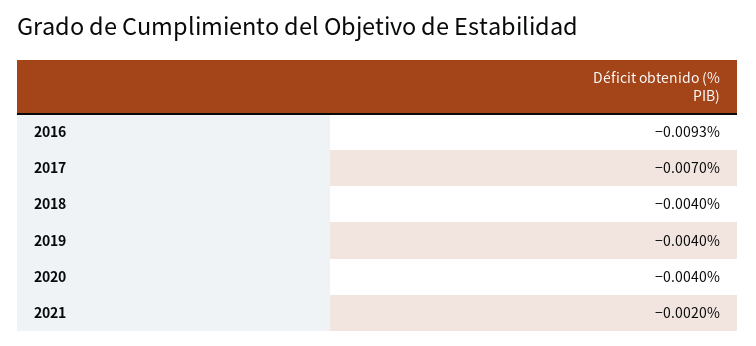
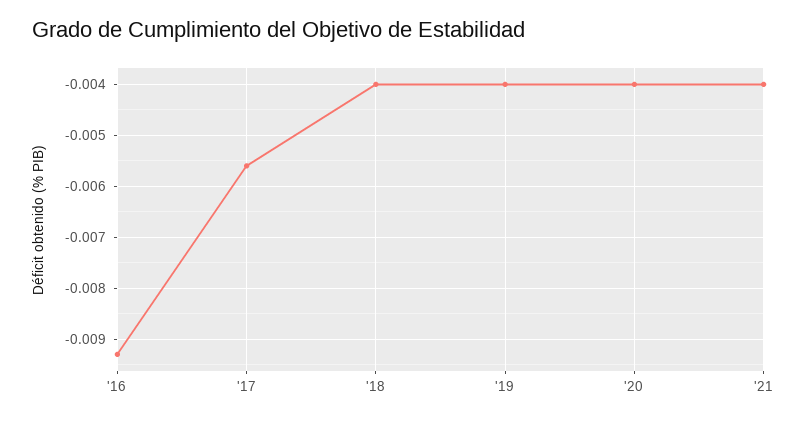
  {
    "2016": -0.0093,
-   "2017": -0.007,
+   "2017": -0.0055,
    "2018": -0.004,
    "2019": -0.004,
    "2020": -0.004,
-   "2021": -0.002
+   "2021": -0.004
  }

